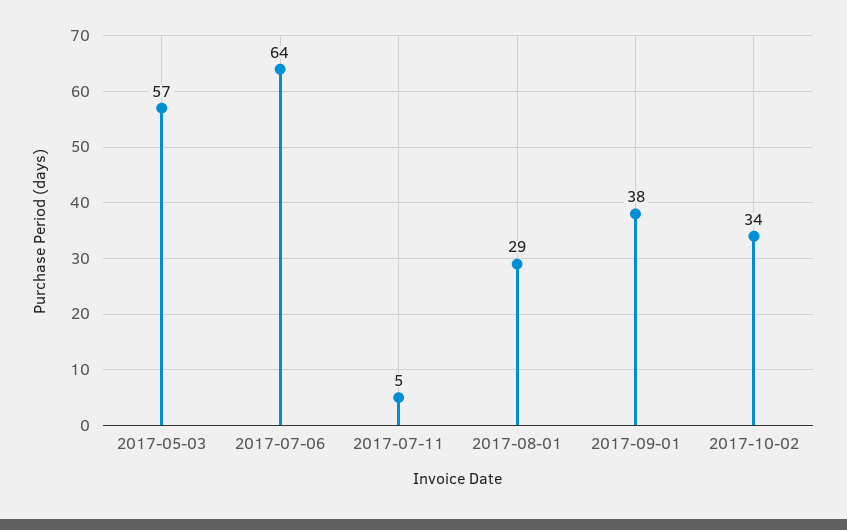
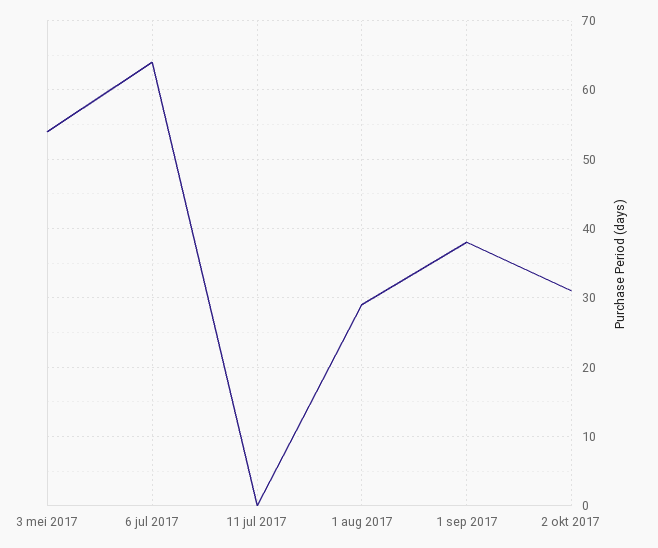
  {
-   "2017-05-03": 57,
+   "2017-05-03": 54,
    "2017-07-06": 64,
-   "2017-07-11": 5,
+   "2017-07-11": 0,
    "2017-08-01": 29,
    "2017-09-01": 38,
-   "2017-10-02": 34
+   "2017-10-02": 31
  }

